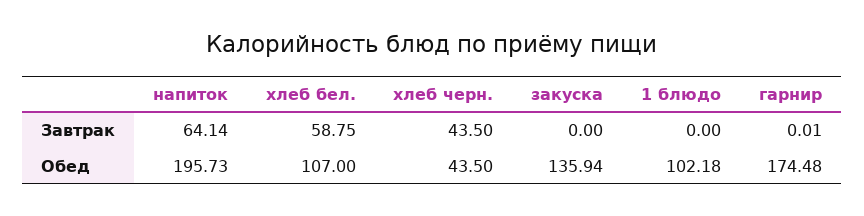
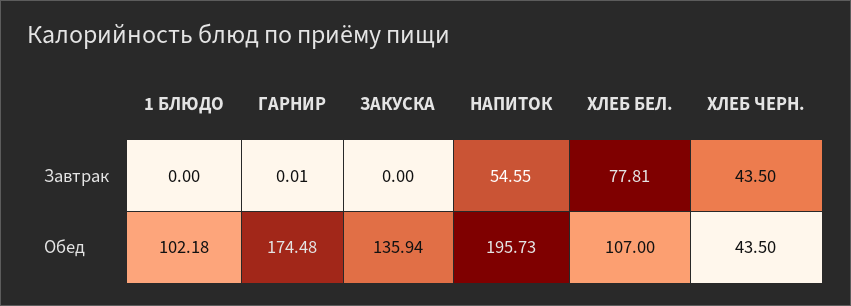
  {
    "напиток": {
-     "Завтрак": 64.14,
+     "Завтрак": 54.55,
      "Обед": 195.73
    },
    "хлеб бел.": {
-     "Завтрак": 58.75,
+     "Завтрак": 77.81,
      "Обед": 107
    },
    "хлеб черн.": {
      "Завтрак": 43.5,
      "Обед": 43.5
    },
    "закуска": {
      "Завтрак": 0,
      "Обед": 135.94
    },
    "1 блюдо": {
      "Завтрак": 0,
      "Обед": 102.18
    },
    "гарнир": {
      "Завтрак": 0.01,
      "Обед": 174.48
    }
  }

